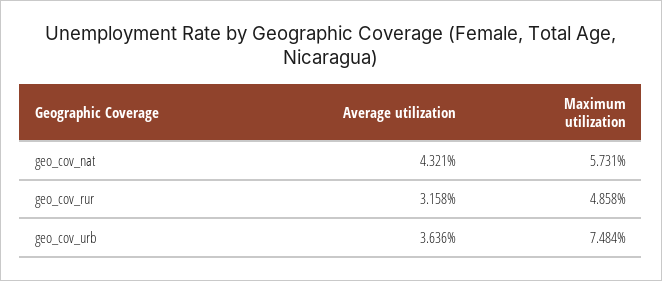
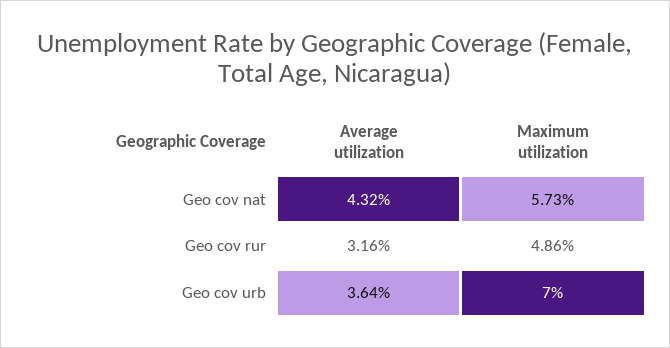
  {
    "Average utilization": {
      "geo_cov_nat": 4.321,
      "geo_cov_rur": 3.158,
      "geo_cov_urb": 3.636
    },
    "Maximum utilization": {
      "geo_cov_nat": 5.731,
      "geo_cov_rur": 4.858,
-     "geo_cov_urb": 7.484
+     "geo_cov_urb": 7
    }
  }

